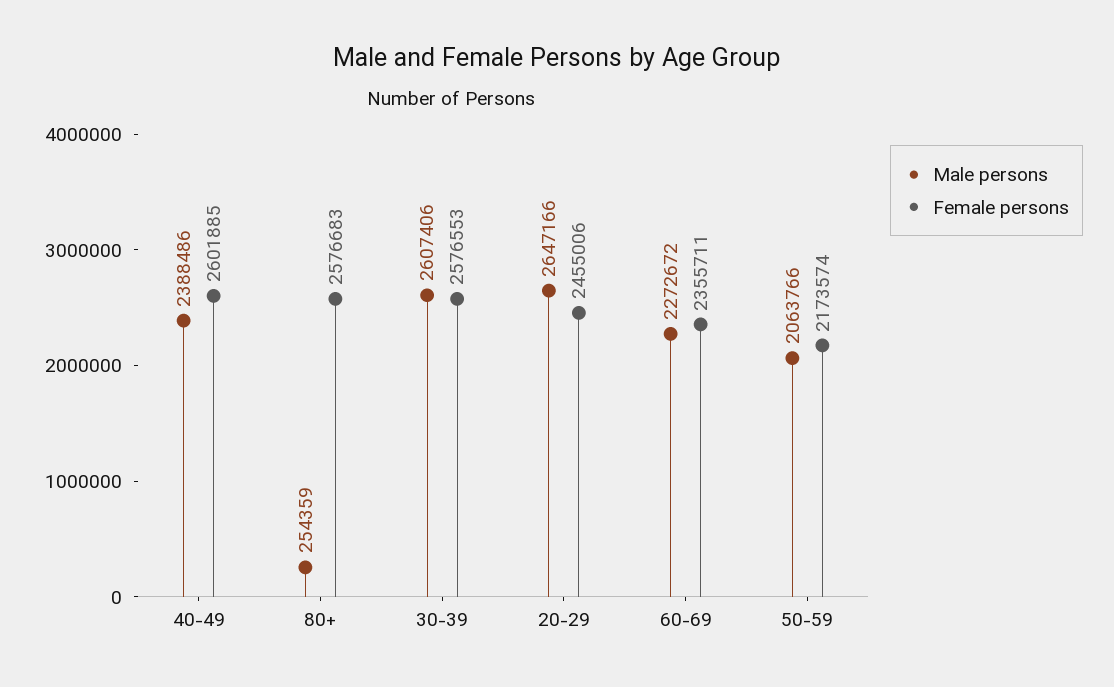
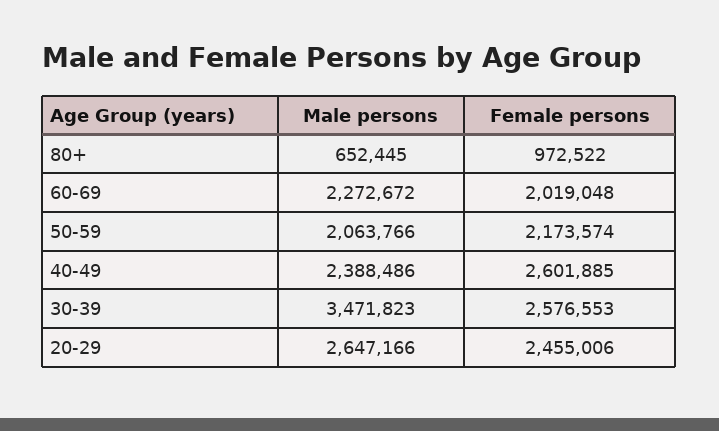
  {
    "Male persons": {
      "40-49": 2388486,
-     "80+": 254359,
+     "80+": 652445,
-     "30-39": 2607406,
+     "30-39": 3471823,
      "20-29": 2647166,
      "60-69": 2272672,
      "50-59": 2063766
    },
    "Female persons": {
      "40-49": 2601885,
-     "80+": 2576683,
+     "80+": 972522,
      "30-39": 2576553,
      "20-29": 2455006,
-     "60-69": 2355711,
+     "60-69": 2019048,
      "50-59": 2173574
    }
  }

